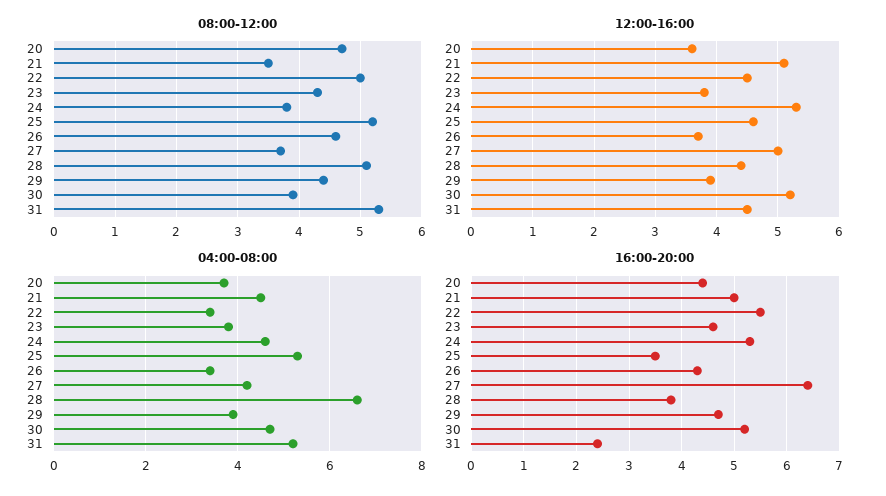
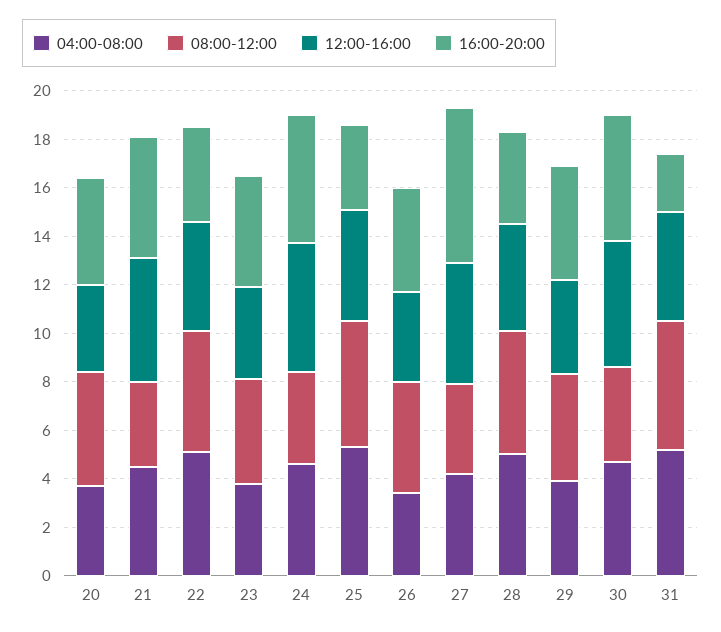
  {
    "08:00-12:00": {
      "20": 4.7,
      "21": 3.5,
      "22": 5,
      "23": 4.3,
      "24": 3.8,
      "25": 5.2,
      "26": 4.6,
      "27": 3.7,
      "28": 5.1,
      "29": 4.4,
      "30": 3.9,
      "31": 5.3
    },
    "12:00-16:00": {
      "20": 3.6,
      "21": 5.1,
      "22": 4.5,
      "23": 3.8,
      "24": 5.3,
      "25": 4.6,
      "26": 3.7,
      "27": 5,
      "28": 4.4,
      "29": 3.9,
      "30": 5.2,
      "31": 4.5
    },
    "04:00-08:00": {
      "20": 3.5,
      "21": 4.5,
-     "22": 3.5,
+     "22": 5,
      "23": 4,
      "24": 4.5,
      "25": 5.5,
      "26": 3.5,
      "27": 4,
-     "28": 6.5,
+     "28": 5,
      "29": 4,
      "30": 4.5,
      "31": 5
    },
    "16:00-20:00": {
      "20": 4.5,
      "21": 5,
-     "22": 5.5,
+     "22": 4,
      "23": 4.5,
      "24": 5.5,
      "25": 3.5,
      "26": 4.5,
      "27": 6.5,
      "28": 4,
      "29": 4.5,
      "30": 5,
      "31": 2.5
    }
  }

